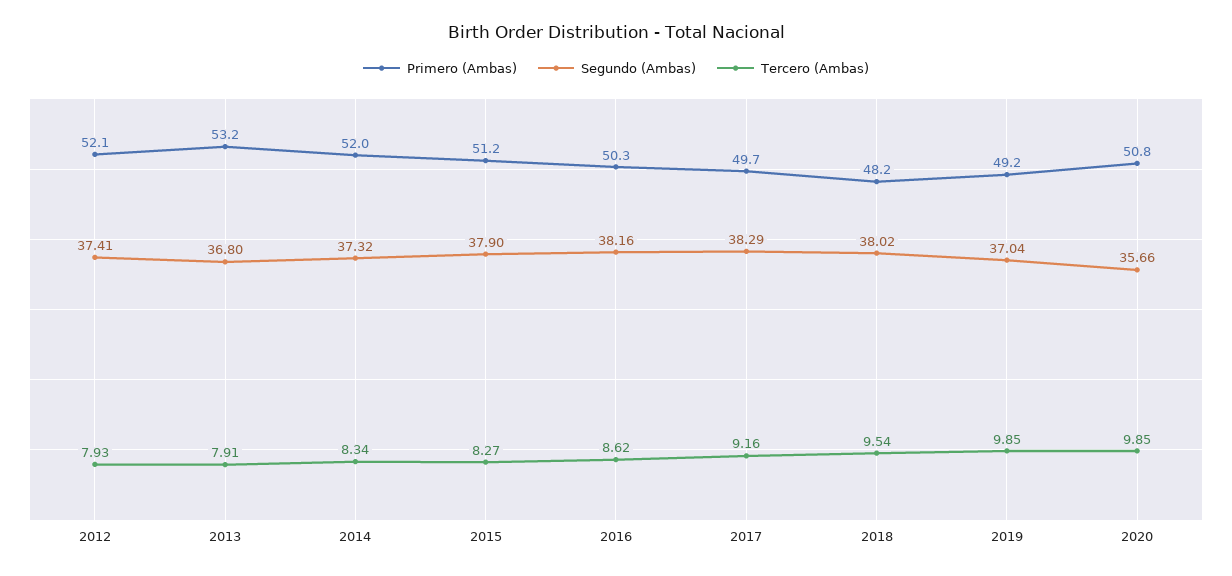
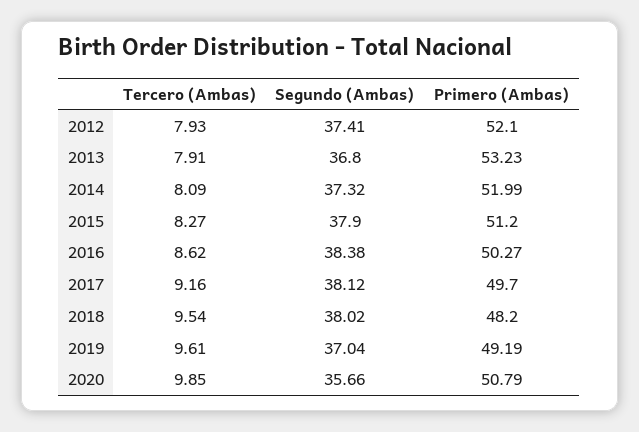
  {
    "Primero (Ambas)": {
      "2012": 52.1,
      "2013": 53.23,
      "2014": 51.99,
      "2015": 51.2,
      "2016": 50.27,
      "2017": 49.7,
      "2018": 48.2,
      "2019": 49.19,
      "2020": 50.79
    },
    "Segundo (Ambas)": {
      "2012": 37.41,
      "2013": 36.8,
      "2014": 37.32,
      "2015": 37.9,
-     "2016": 38.16,
+     "2016": 38.38,
-     "2017": 38.29,
+     "2017": 38.12,
      "2018": 38.02,
      "2019": 37.04,
      "2020": 35.66
    },
    "Tercero (Ambas)": {
      "2012": 7.93,
      "2013": 7.91,
-     "2014": 8.34,
+     "2014": 8.09,
      "2015": 8.27,
      "2016": 8.62,
      "2017": 9.16,
      "2018": 9.54,
-     "2019": 9.85,
+     "2019": 9.61,
      "2020": 9.85
    }
  }

